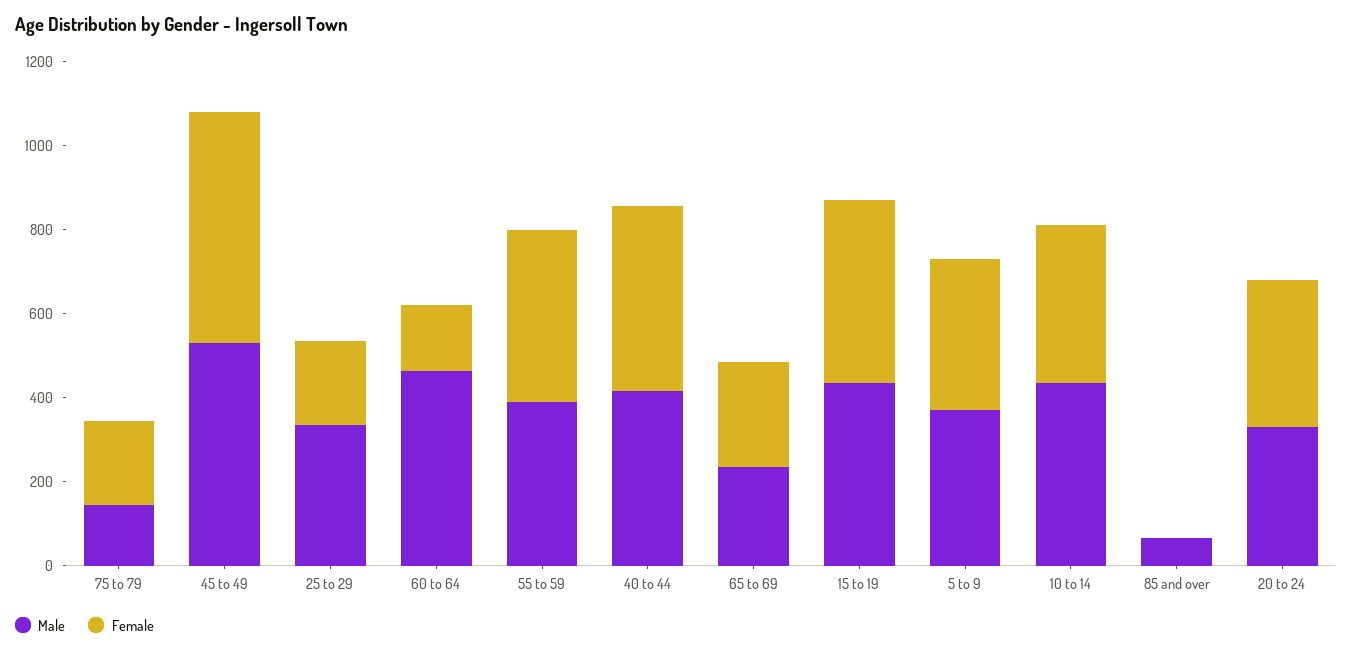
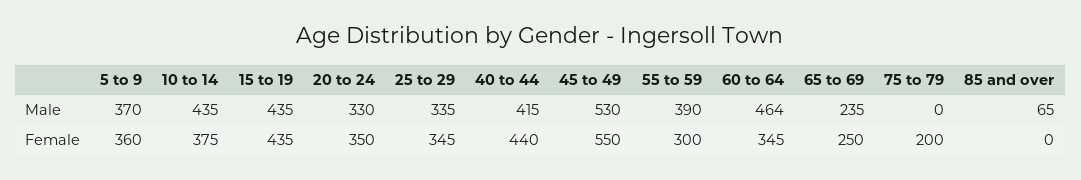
  {
    "Male": {
-     "75 to 79": 150,
+     "75 to 79": 0,
      "45 to 49": 530,
      "25 to 29": 335,
      "60 to 64": 464,
      "55 to 59": 390,
      "40 to 44": 415,
      "65 to 69": 235,
      "15 to 19": 435,
      "5 to 9": 370,
      "10 to 14": 435,
      "85 and over": 65,
      "20 to 24": 330
    },
    "Female": {
      "75 to 79": 200,
      "45 to 49": 550,
-     "25 to 29": 200,
+     "25 to 29": 345,
-     "60 to 64": 150,
+     "60 to 64": 345,
-     "55 to 59": 400,
+     "55 to 59": 300,
      "40 to 44": 440,
      "65 to 69": 250,
      "15 to 19": 435,
      "5 to 9": 360,
      "10 to 14": 375,
      "85 and over": 0,
      "20 to 24": 350
    }
  }

